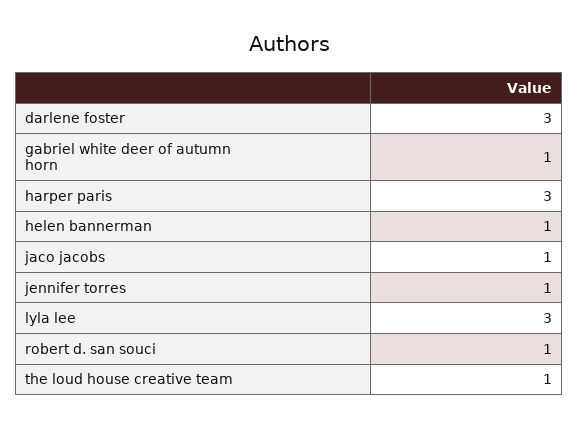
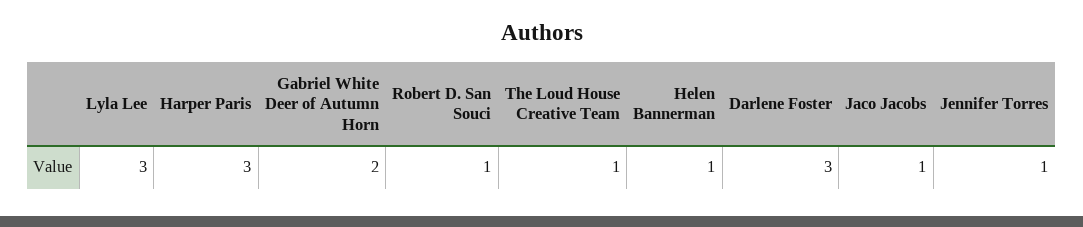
  {
    "darlene foster": 3,
-   "gabriel white deer of autumn horn": 1,
+   "gabriel white deer of autumn horn": 2,
    "harper paris": 3,
    "helen bannerman": 1,
    "jaco jacobs": 1,
    "jennifer torres": 1,
    "lyla lee": 3,
    "robert d. san souci": 1,
    "the loud house creative team": 1
  }

